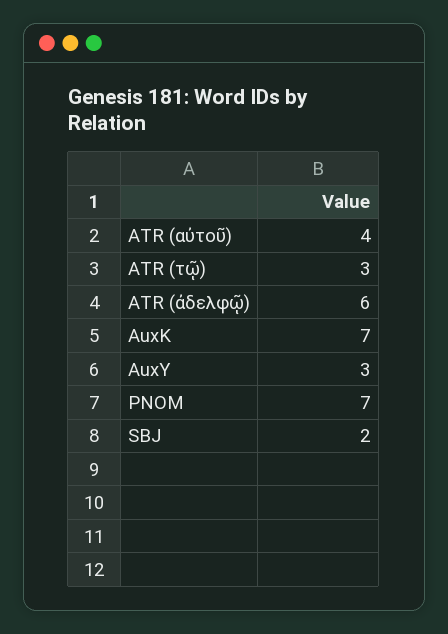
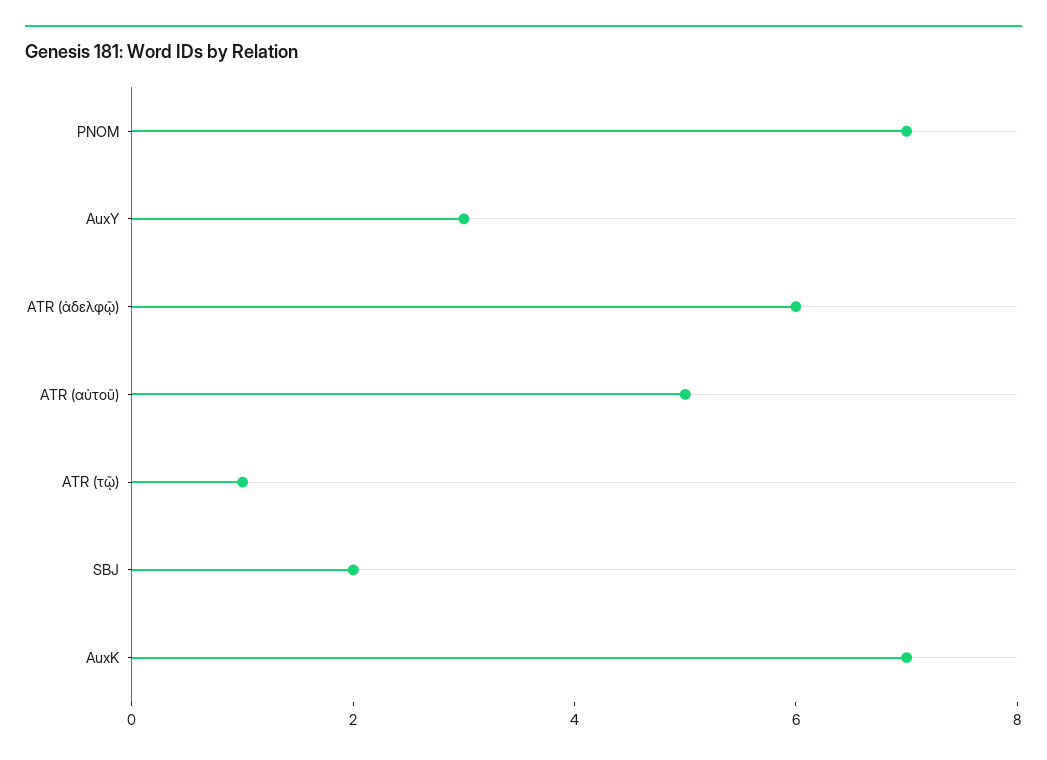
  {
-   "ATR (αὐτοῦ)": 4,
+   "ATR (αὐτοῦ)": 5,
-   "ATR (τῷ)": 3,
+   "ATR (τῷ)": 1,
    "ATR (ἀδελφῷ)": 6,
    "AuxK": 7,
    "AuxY": 3,
    "PNOM": 7,
    "SBJ": 2
  }

